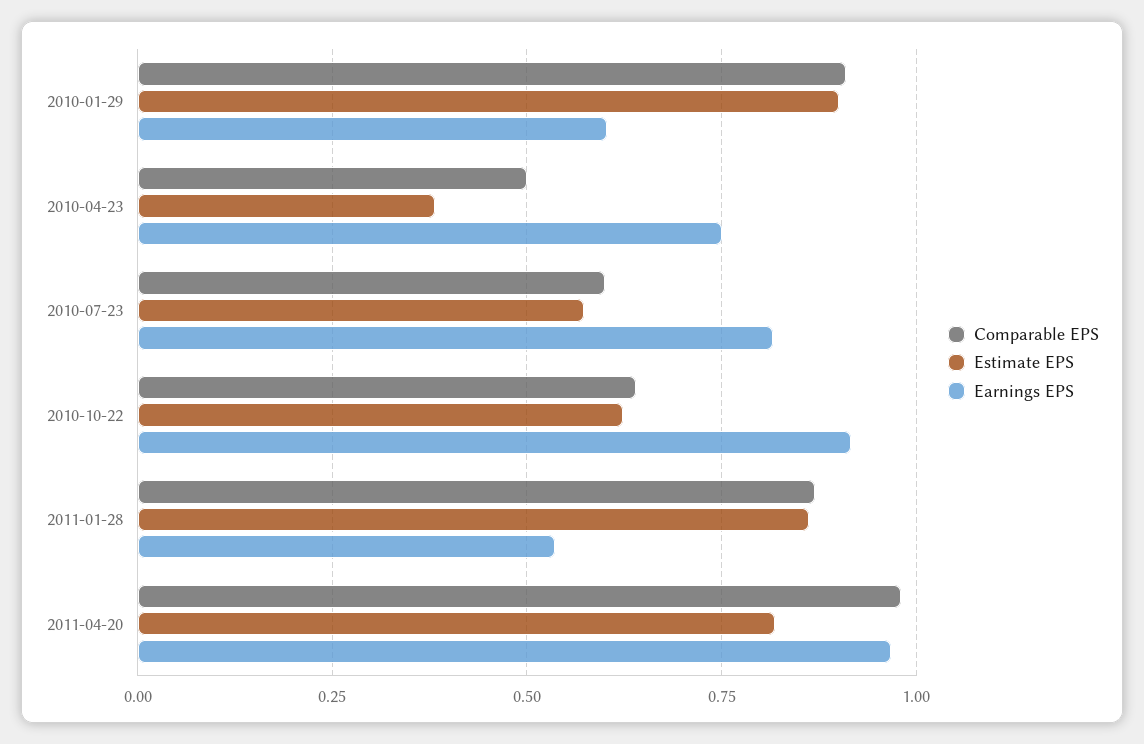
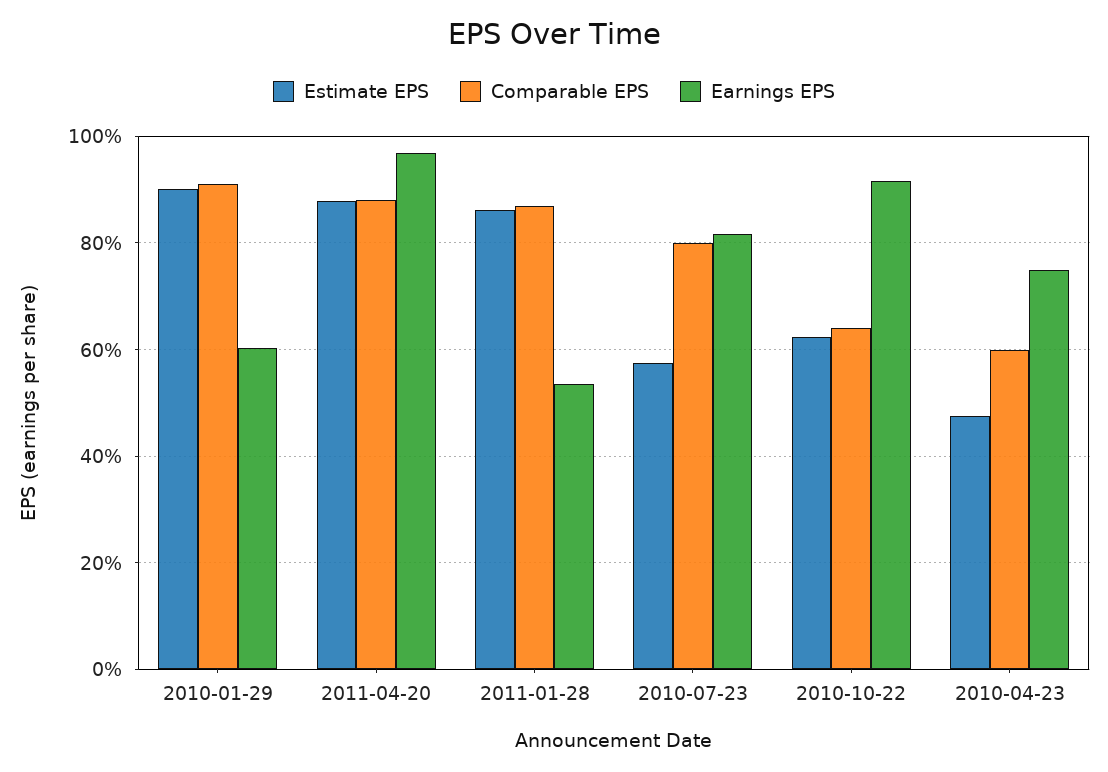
  {
    "Comparable EPS": {
      "2010-01-29": 0.92,
-     "2010-04-23": 0.5,
+     "2010-04-23": 0.6,
-     "2010-07-23": 0.6,
+     "2010-07-23": 0.8,
      "2010-10-22": 0.64,
      "2011-01-28": 0.88,
-     "2011-04-20": 0.975
+     "2011-04-20": 0.88
    },
    "Estimate EPS": {
      "2010-01-29": 0.9,
-     "2010-04-23": 0.375,
+     "2010-04-23": 0.48,
      "2010-07-23": 0.58,
      "2010-10-22": 0.62,
      "2011-01-28": 0.86,
-     "2011-04-20": 0.825
+     "2011-04-20": 0.88
    },
    "Earnings EPS": {
      "2010-01-29": 0.6,
      "2010-04-23": 0.76,
      "2010-07-23": 0.82,
      "2010-10-22": 0.92,
      "2011-01-28": 0.54,
      "2011-04-20": 0.96
    }
  }

